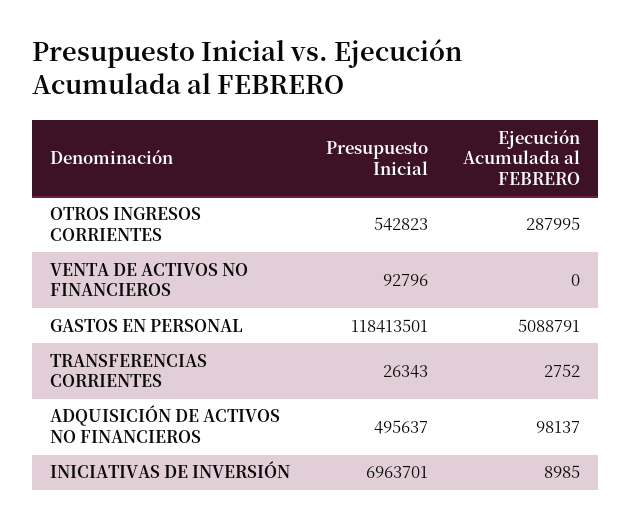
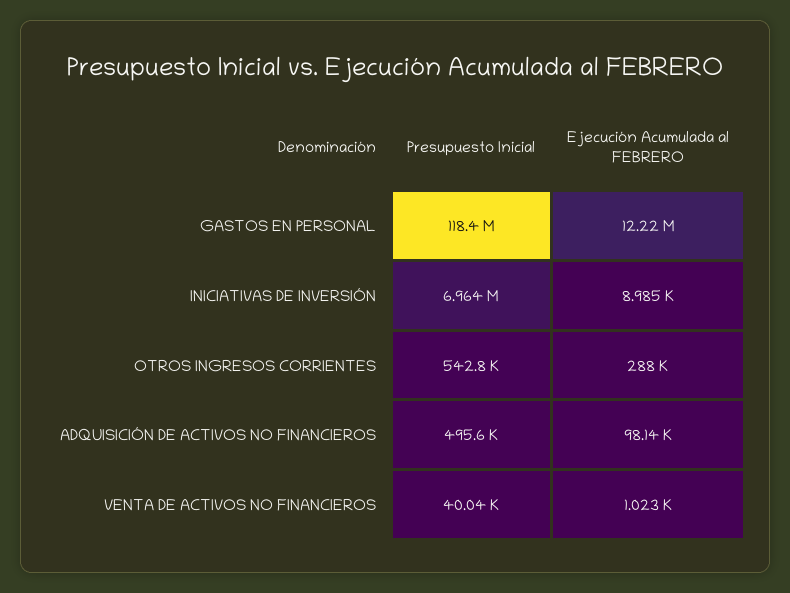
  {
    "Presupuesto Inicial": {
      "OTROS INGRESOS CORRIENTES": 542823,
-     "VENTA DE ACTIVOS NO FINANCIEROS": 92796,
+     "VENTA DE ACTIVOS NO FINANCIEROS": 40040,
      "GASTOS EN PERSONAL": 118413501,
-     "TRANSFERENCIAS CORRIENTES": 26343,
      "ADQUISICIÓN DE ACTIVOS NO FINANCIEROS": 495637,
      "INICIATIVAS DE INVERSIÓN": 6963701
    },
    "Ejecución Acumulada al FEBRERO": {
      "OTROS INGRESOS CORRIENTES": 287995,
-     "VENTA DE ACTIVOS NO FINANCIEROS": 0,
+     "VENTA DE ACTIVOS NO FINANCIEROS": 1023,
-     "GASTOS EN PERSONAL": 5088791,
+     "GASTOS EN PERSONAL": 12220000,
-     "TRANSFERENCIAS CORRIENTES": 2752,
      "ADQUISICIÓN DE ACTIVOS NO FINANCIEROS": 98137,
      "INICIATIVAS DE INVERSIÓN": 8985
    }
  }

